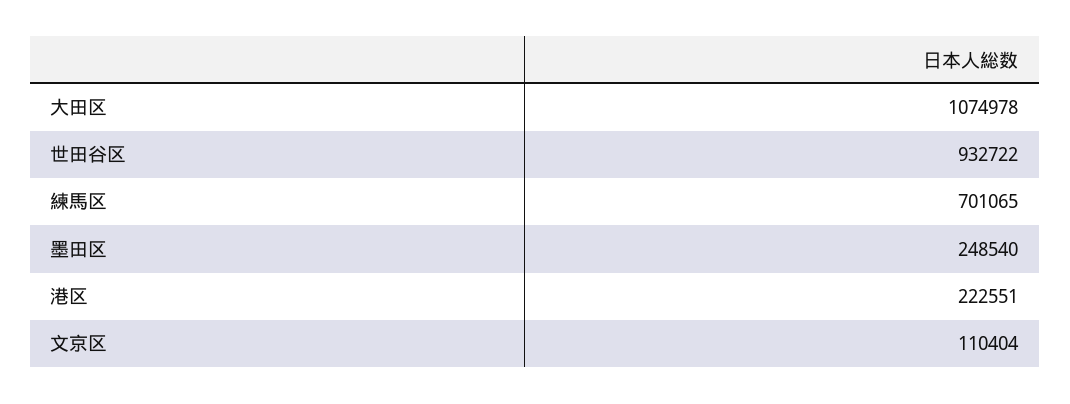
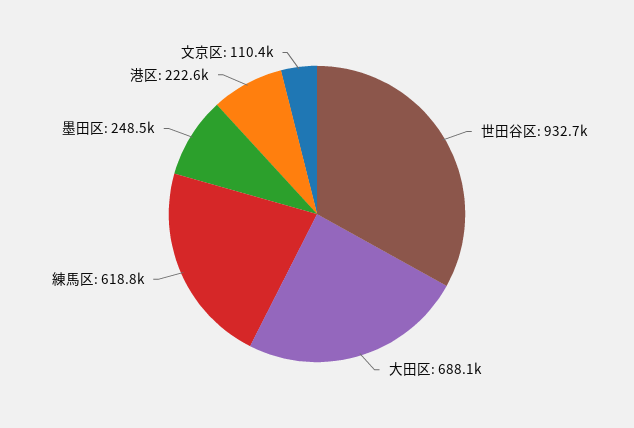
  {
-   "大田区": 1074978,
+   "大田区": 688100,
    "世田谷区": 932722,
-   "練馬区": 701065,
+   "練馬区": 618800,
    "墨田区": 248540,
    "港区": 222551,
    "文京区": 110404
  }

